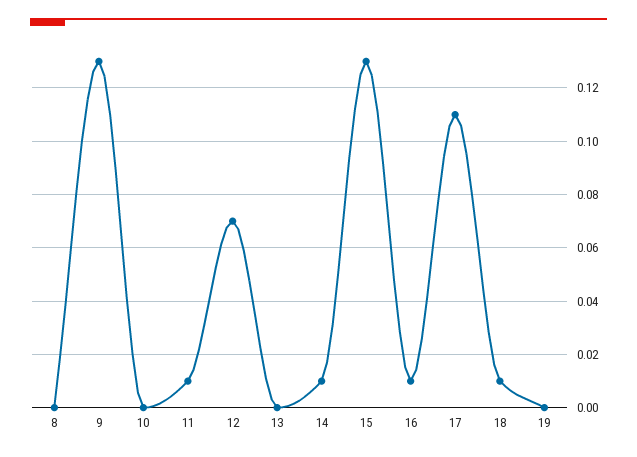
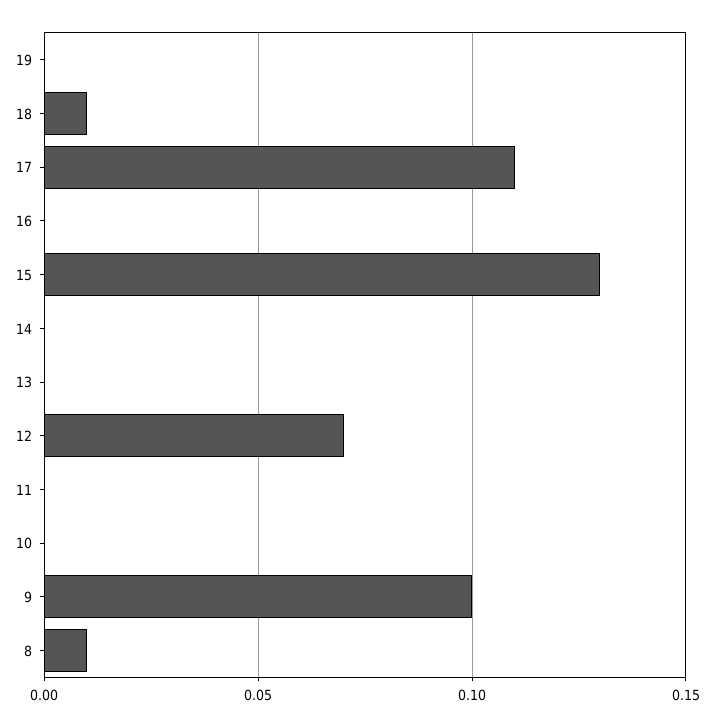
  {
-   "8": 0,
+   "8": 0.01,
-   "9": 0.13,
+   "9": 0.1,
    "10": 0,
-   "11": 0.01,
+   "11": 0,
    "12": 0.07,
    "13": 0,
-   "14": 0.01,
+   "14": 0,
    "15": 0.13,
-   "16": 0.01,
+   "16": 0,
    "17": 0.11,
    "18": 0.01,
    "19": 0
  }

